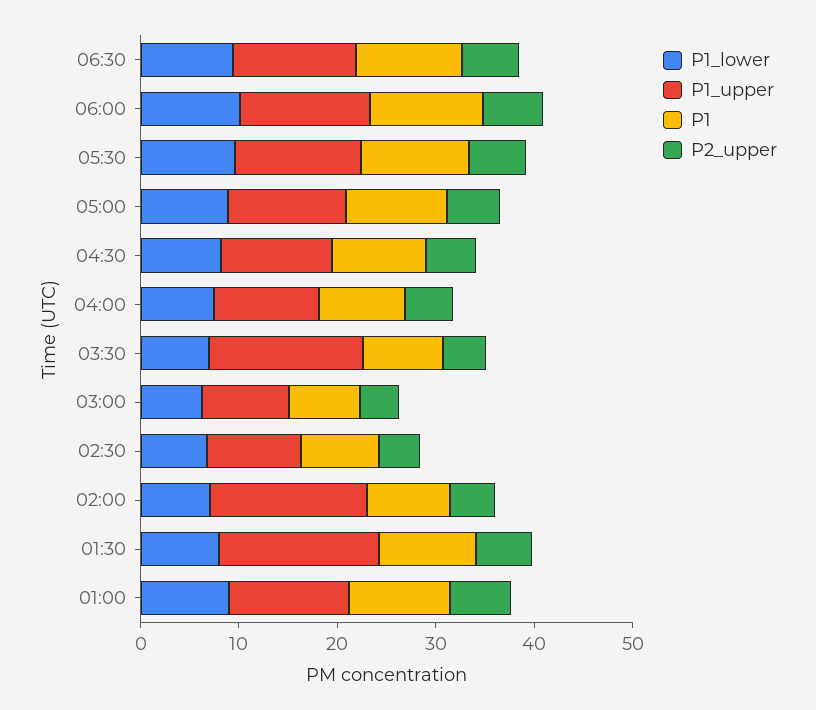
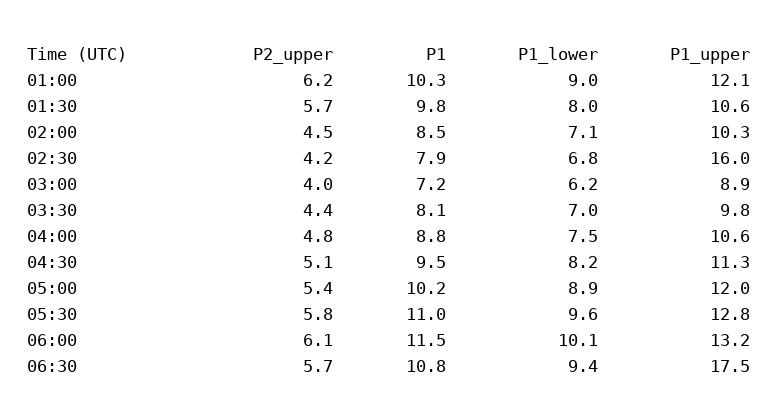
  {
    "P1_lower": {
      "06:30": 9.4,
      "06:00": 10.1,
      "05:30": 9.6,
      "05:00": 8.9,
      "04:30": 8.2,
      "04:00": 7.5,
      "03:30": 7,
      "03:00": 6.2,
      "02:30": 6.8,
      "02:00": 7.1,
      "01:30": 8,
      "01:00": 9
    },
    "P1_upper": {
-     "06:30": 12,
+     "06:30": 17.5,
      "06:00": 13.2,
      "05:30": 12.8,
      "05:00": 12,
      "04:30": 11.3,
      "04:00": 10.6,
-     "03:30": 16,
+     "03:30": 9.8,
      "03:00": 8.9,
-     "02:30": 10,
+     "02:30": 16,
-     "02:00": 16,
+     "02:00": 10.3,
-     "01:30": 16,
+     "01:30": 10.6,
      "01:00": 12.1
    },
    "P1": {
      "06:30": 10.8,
      "06:00": 11.5,
      "05:30": 11,
      "05:00": 10.2,
      "04:30": 9.5,
      "04:00": 8.8,
      "03:30": 8.1,
      "03:00": 7.2,
      "02:30": 7.9,
      "02:00": 8.5,
      "01:30": 9.8,
      "01:00": 10.3
    },
    "P2_upper": {
      "06:30": 5.7,
      "06:00": 6.1,
      "05:30": 5.8,
      "05:00": 5.4,
      "04:30": 5.1,
      "04:00": 4.8,
      "03:30": 4.4,
      "03:00": 4,
      "02:30": 4.2,
      "02:00": 4.5,
      "01:30": 5.7,
      "01:00": 6.2
    }
  }

